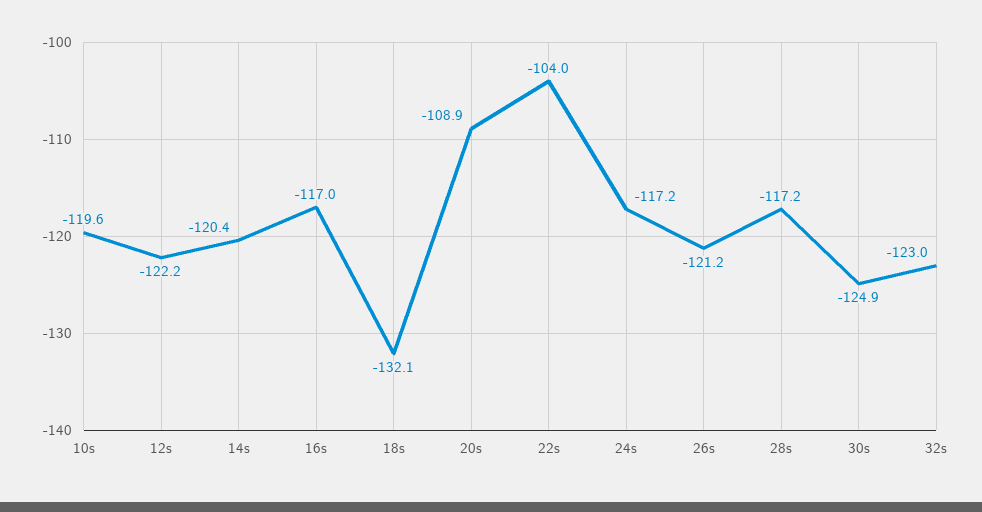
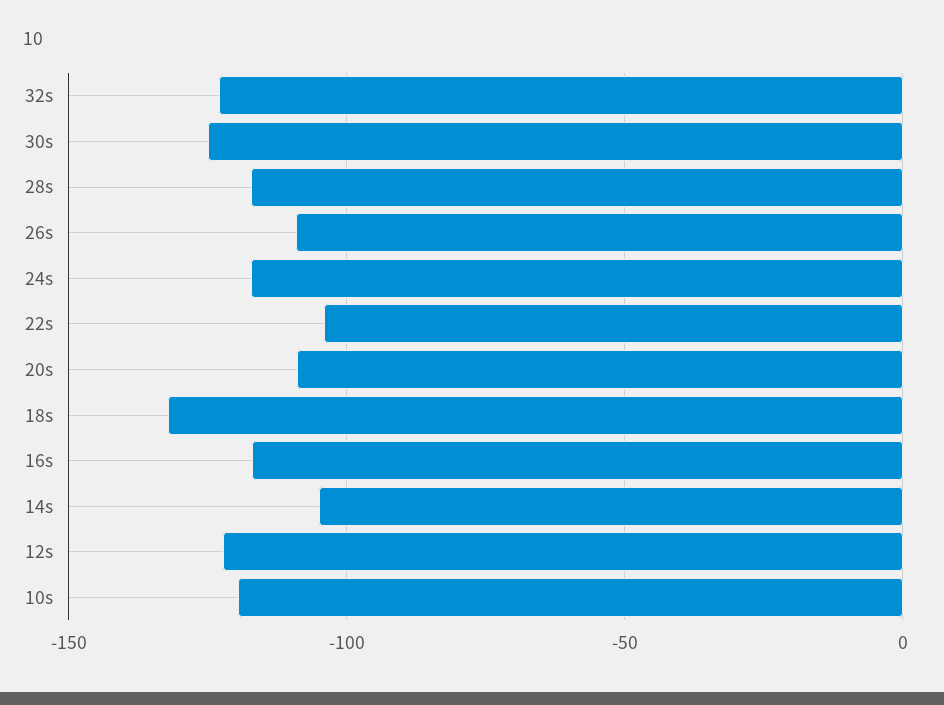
  {
    "10s": -119.6,
    "12s": -122.2,
-   "14s": -120.4,
+   "14s": -105,
    "16s": -117,
    "18s": -132.1,
    "20s": -108.9,
    "22s": -104,
    "24s": -117.2,
-   "26s": -121.2,
+   "26s": -110,
    "28s": -117.2,
    "30s": -124.9,
    "32s": -123
  }

